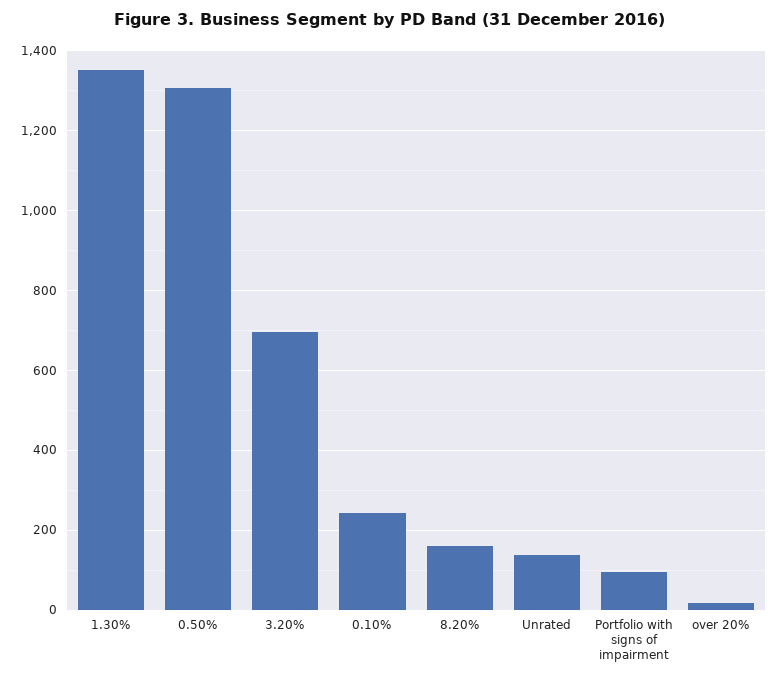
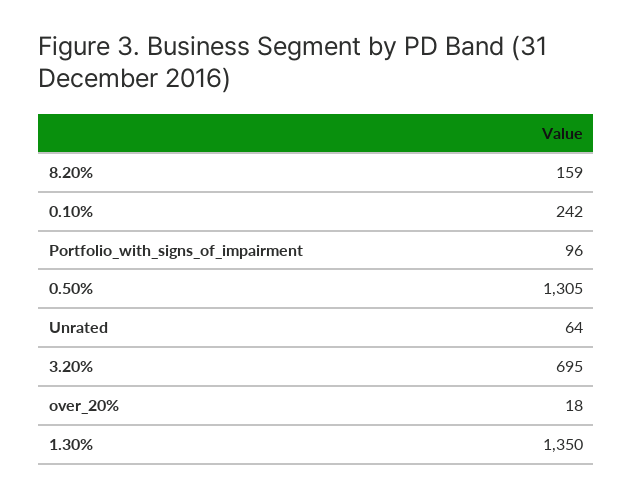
  {
    "1.30%": 1350,
    "0.50%": 1305,
    "3.20%": 695,
    "0.10%": 242,
    "8.20%": 159,
-   "Unrated": 140,
+   "Unrated": 64,
    "Portfolio with signs of impairment": 96,
    "over 20%": 18
  }

